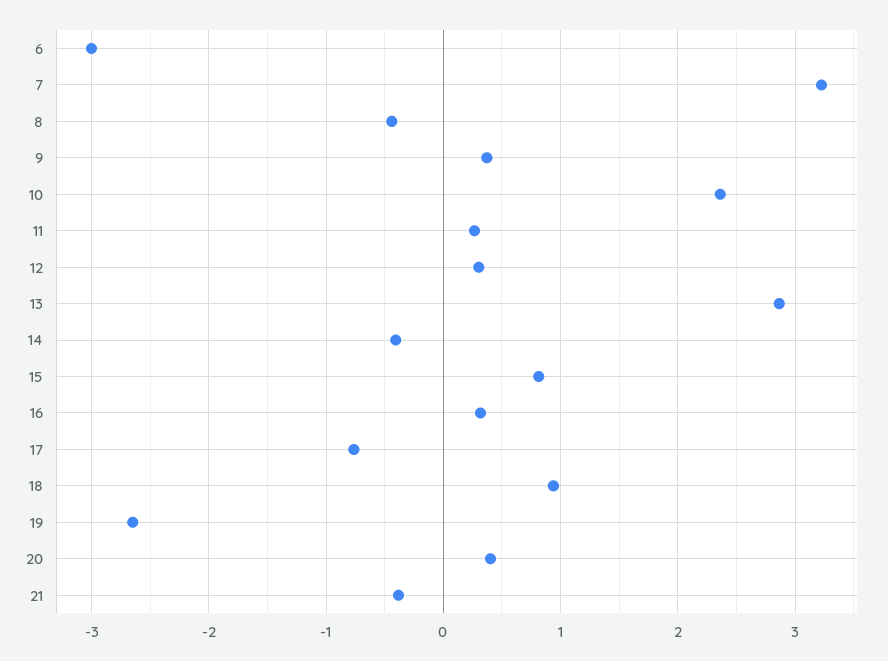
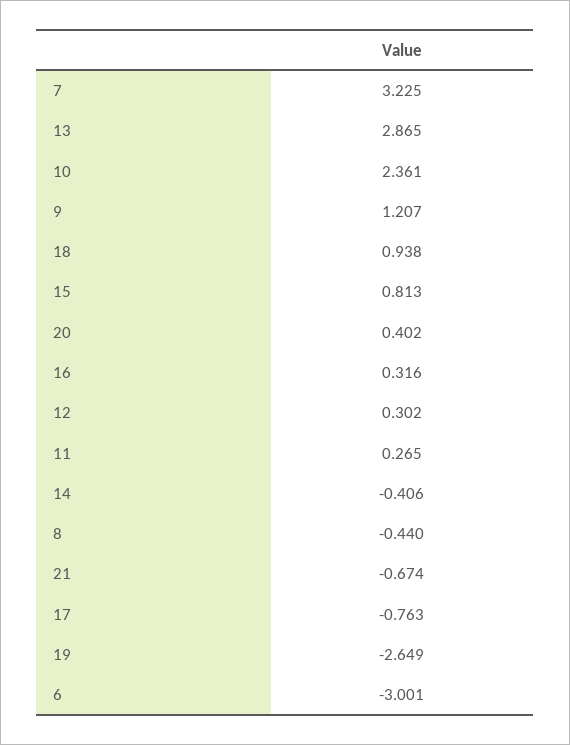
  {
    "6": -3.001,
    "7": 3.225,
    "8": -0.44,
-   "9": 0.4,
+   "9": 1.207,
    "10": 2.361,
    "11": 0.265,
    "12": 0.302,
    "13": 2.865,
    "14": -0.406,
    "15": 0.813,
    "16": 0.316,
    "17": -0.763,
    "18": 0.938,
    "19": -2.649,
    "20": 0.402,
-   "21": -0.4
+   "21": -0.674
  }

